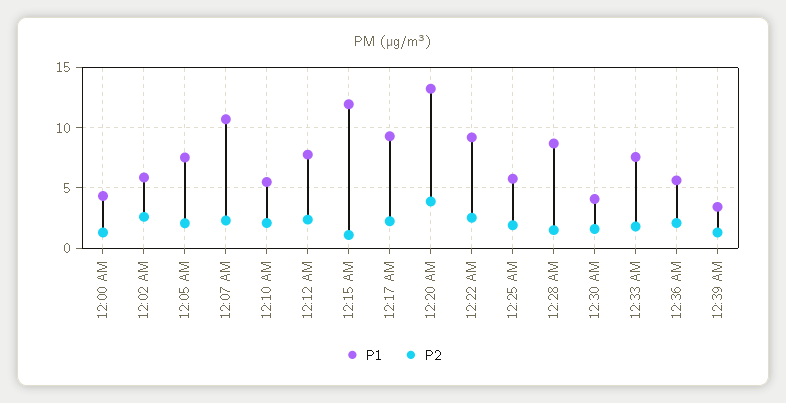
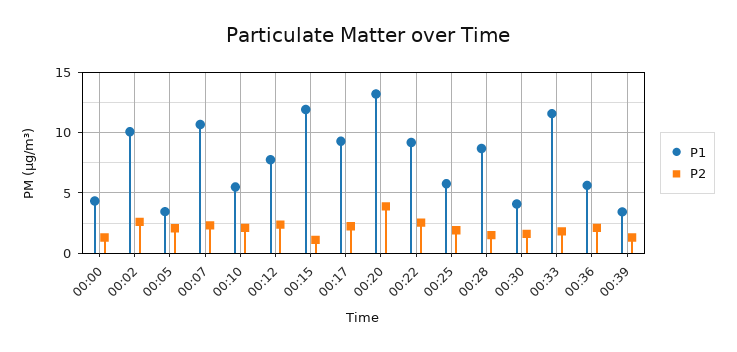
  {
    "P1": {
      "12:00 AM": 4.5,
-     "12:02 AM": 6,
+     "12:02 AM": 10,
-     "12:05 AM": 7.5,
+     "12:05 AM": 3.5,
      "12:07 AM": 10.5,
      "12:10 AM": 5.5,
      "12:12 AM": 8,
      "12:15 AM": 12,
      "12:17 AM": 9.5,
      "12:20 AM": 13,
      "12:22 AM": 9,
      "12:25 AM": 6,
      "12:28 AM": 8.5,
      "12:30 AM": 4,
-     "12:33 AM": 7.5,
+     "12:33 AM": 11.5,
      "12:36 AM": 5.5,
      "12:39 AM": 3.5
    },
    "P2": {
      "12:00 AM": 1.5,
      "12:02 AM": 2.5,
      "12:05 AM": 2,
      "12:07 AM": 2.5,
      "12:10 AM": 2,
      "12:12 AM": 2.5,
      "12:15 AM": 1,
      "12:17 AM": 2,
      "12:20 AM": 4,
      "12:22 AM": 2.5,
      "12:25 AM": 2,
      "12:28 AM": 1.5,
      "12:30 AM": 1.5,
      "12:33 AM": 2,
      "12:36 AM": 2,
      "12:39 AM": 1.5
    }
  }

